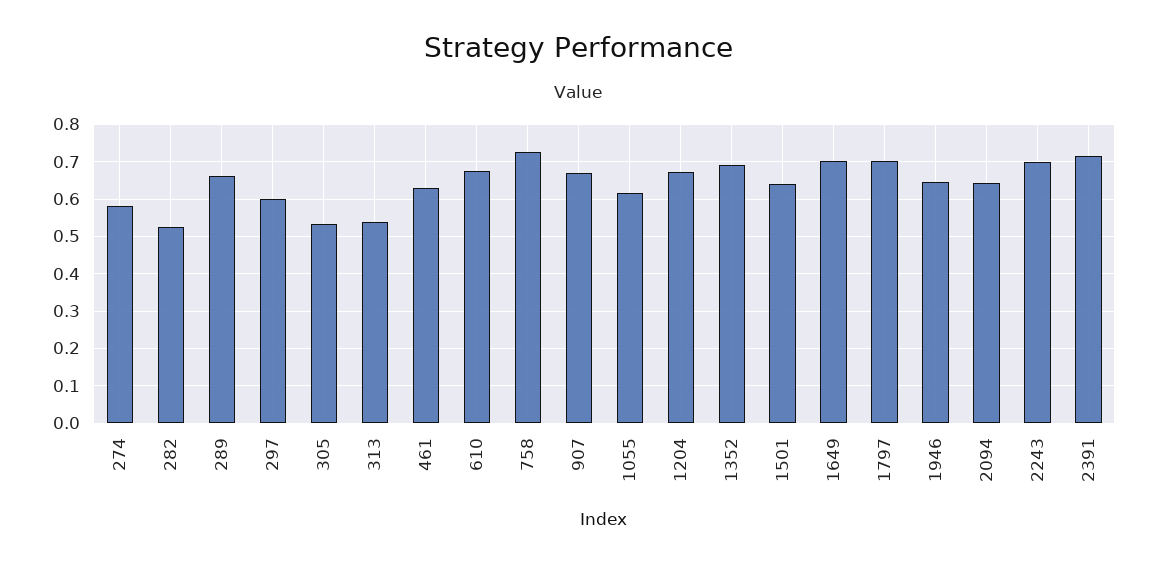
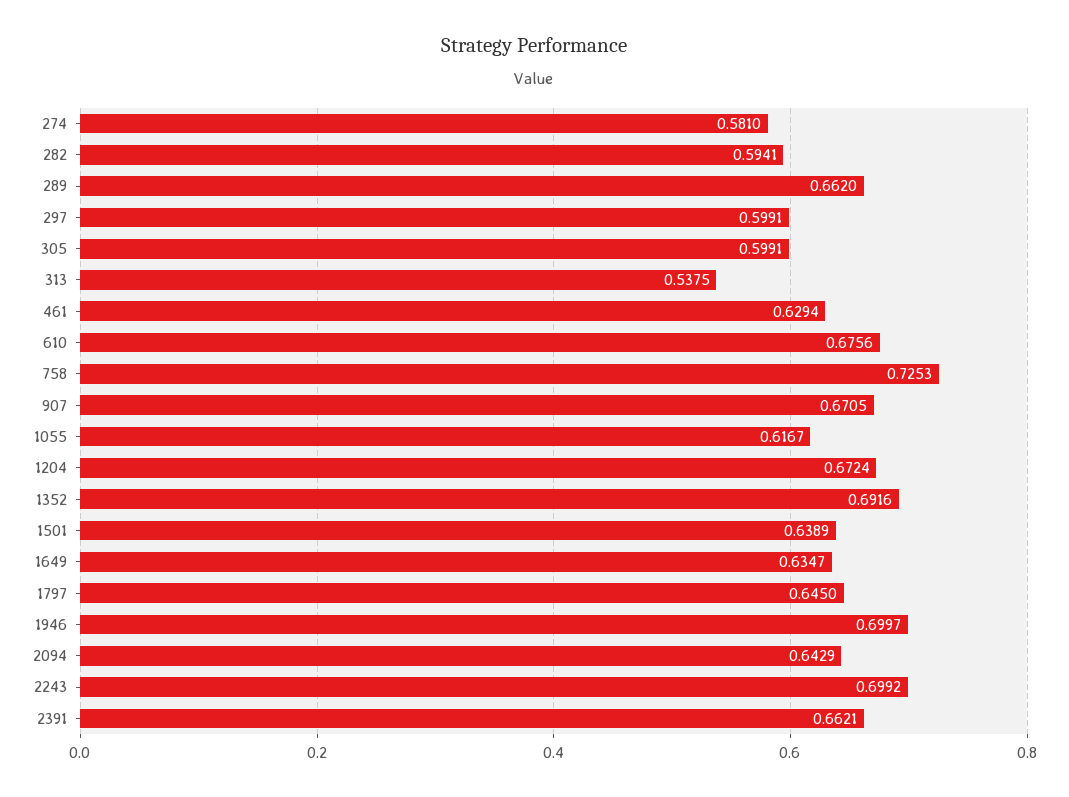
  {
    "274": 0.581,
-   "282": 0.52,
+   "282": 0.5941,
    "289": 0.662,
    "297": 0.5991,
-   "305": 0.54,
+   "305": 0.5991,
    "313": 0.5375,
    "461": 0.6294,
    "610": 0.6756,
    "758": 0.7253,
    "907": 0.6705,
    "1055": 0.6167,
    "1204": 0.6724,
    "1352": 0.6916,
    "1501": 0.6389,
-   "1649": 0.7,
+   "1649": 0.6347,
-   "1797": 0.7,
+   "1797": 0.645,
-   "1946": 0.64,
+   "1946": 0.6997,
    "2094": 0.6429,
    "2243": 0.6992,
-   "2391": 0.72
+   "2391": 0.6621
  }

